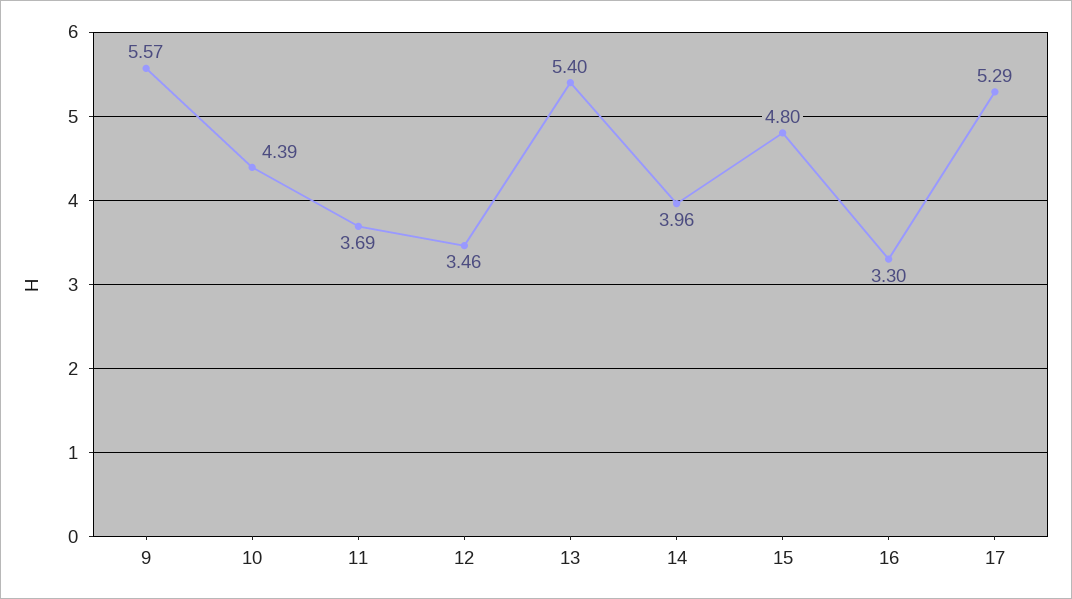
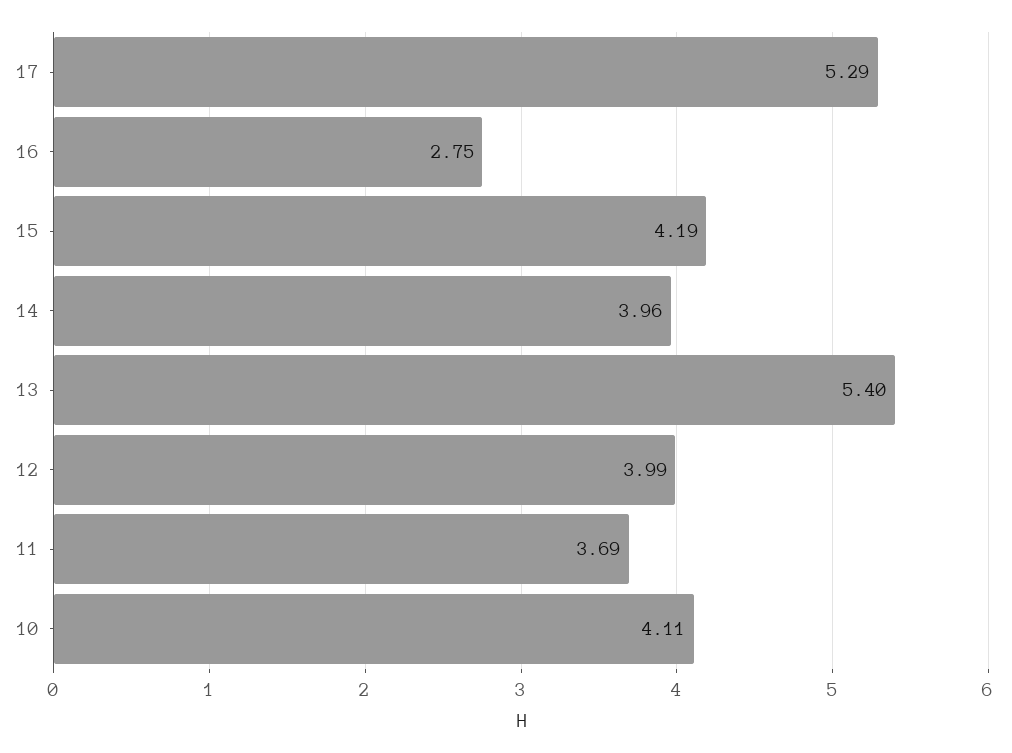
  {
-   "9": 5.57,
-   "10": 4.39,
+   "10": 4.11,
    "11": 3.69,
-   "12": 3.46,
+   "12": 3.99,
    "13": 5.4,
    "14": 3.96,
-   "15": 4.8,
+   "15": 4.19,
-   "16": 3.3,
+   "16": 2.75,
    "17": 5.29
  }

